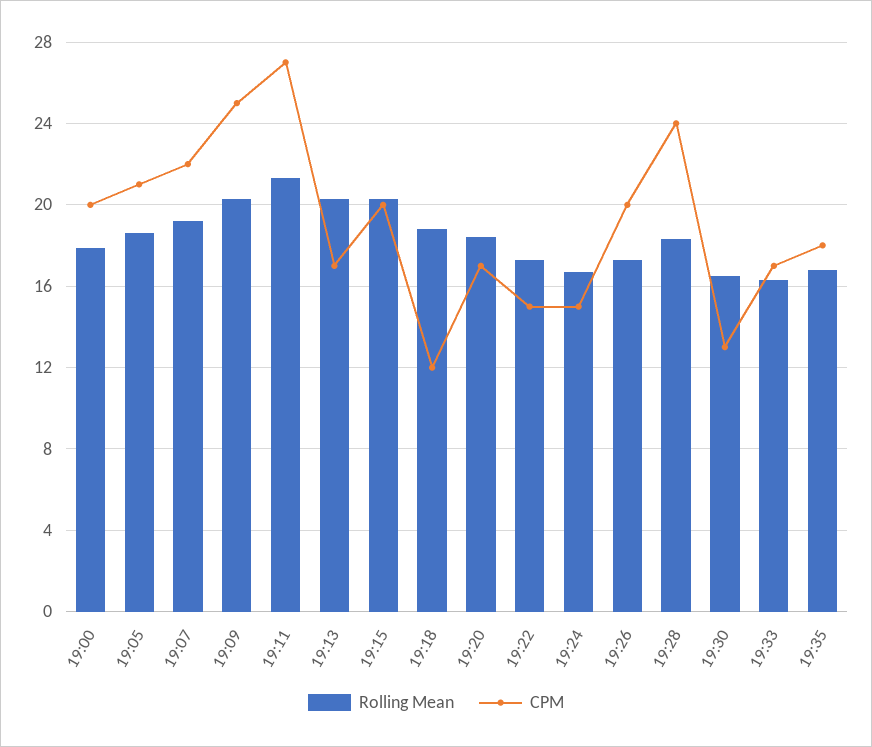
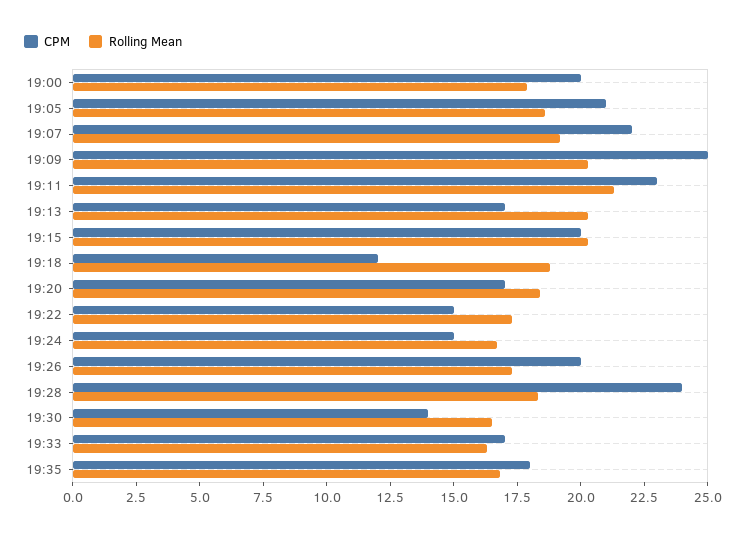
  {
    "Rolling Mean": {
      "19:00": 18,
      "19:05": 18.5,
      "19:07": 19,
      "19:09": 20.5,
      "19:11": 21.5,
      "19:13": 20.5,
      "19:15": 20.5,
      "19:18": 19,
      "19:20": 18.5,
      "19:22": 17.5,
      "19:24": 16.5,
      "19:26": 17.5,
      "19:28": 18.5,
      "19:30": 16.5,
      "19:33": 16.5,
      "19:35": 17
    },
    "CPM": {
      "19:00": 20,
      "19:05": 21,
      "19:07": 22,
      "19:09": 25,
-     "19:11": 27,
+     "19:11": 23,
      "19:13": 17,
      "19:15": 20,
      "19:18": 12,
      "19:20": 17,
      "19:22": 15,
      "19:24": 15,
      "19:26": 20,
      "19:28": 24,
-     "19:30": 13,
+     "19:30": 14,
      "19:33": 17,
      "19:35": 18
    }
  }

